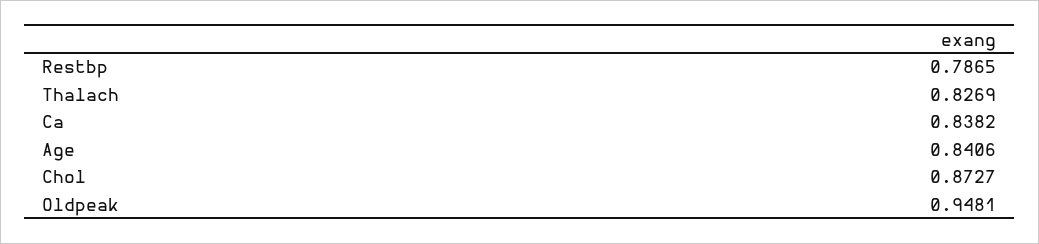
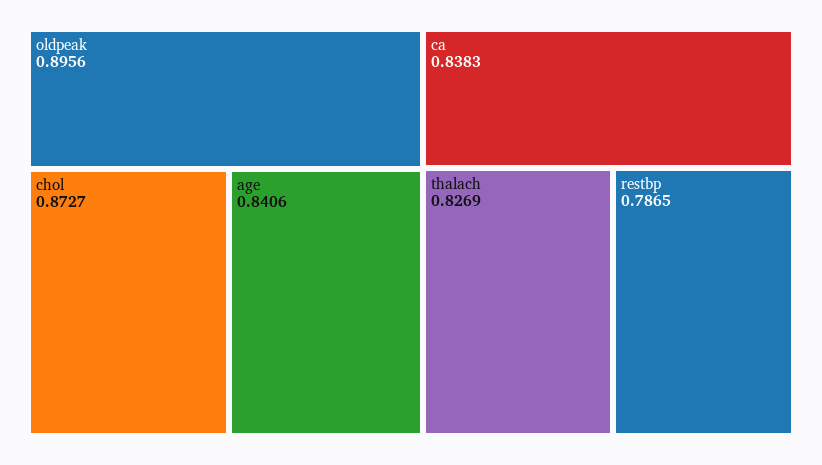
  {
    "Restbp": 0.7865,
    "Thalach": 0.8269,
-   "Ca": 0.8382,
+   "Ca": 0.8383,
    "Age": 0.8406,
    "Chol": 0.8727,
-   "Oldpeak": 0.9481
+   "Oldpeak": 0.8956
  }

